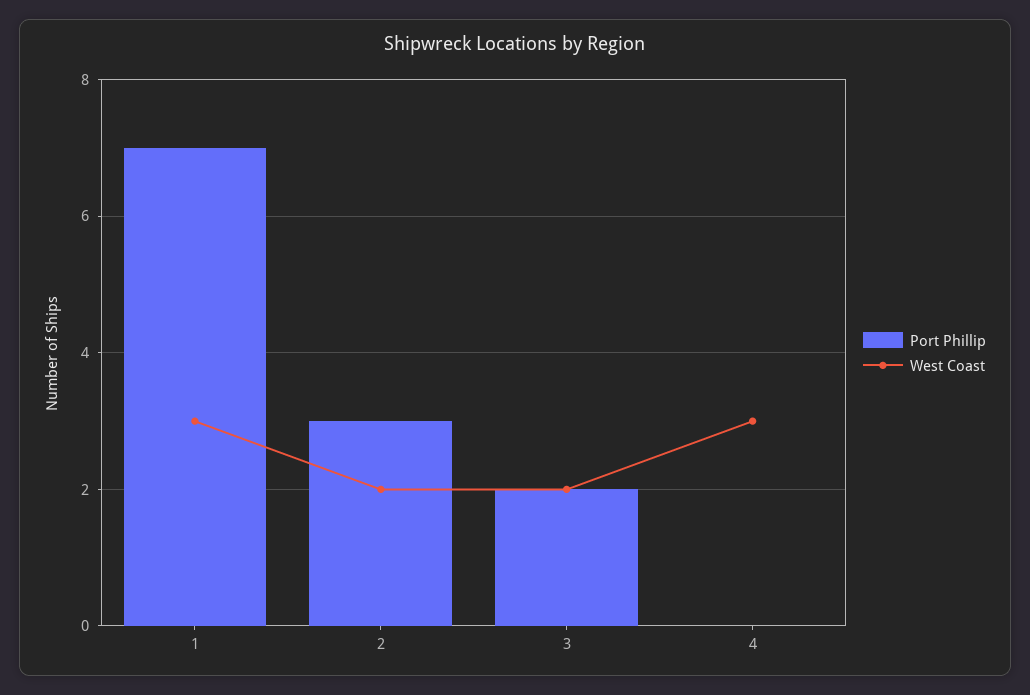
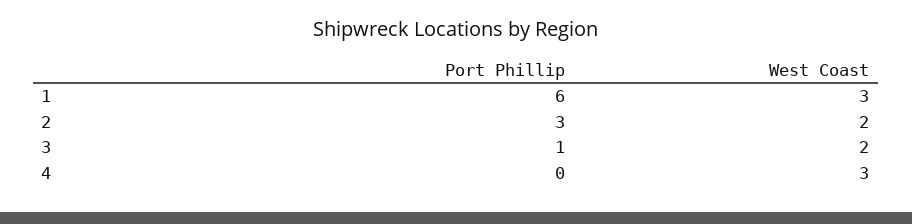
  {
    "Port Phillip": {
-     "1": 7,
+     "1": 6,
      "2": 3,
-     "3": 2,
+     "3": 1,
      "4": 0
    },
    "West Coast": {
      "1": 3,
      "2": 2,
      "3": 2,
      "4": 3
    }
  }

